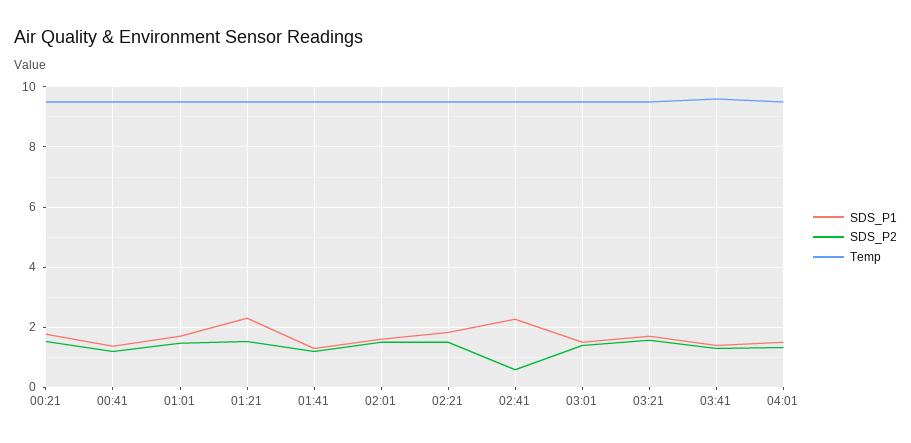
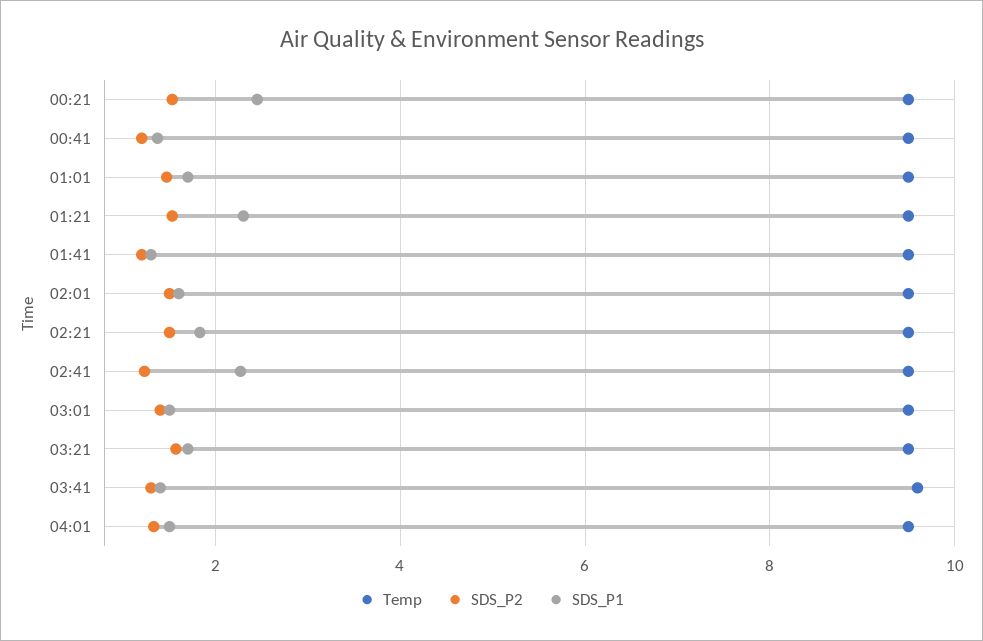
  {
    "SDS_P1": {
-     "00:21": 1.8,
+     "00:21": 2.4,
      "00:41": 1.4,
      "01:01": 1.8,
      "01:21": 2.4,
      "01:41": 1.4,
      "02:01": 1.6,
      "02:21": 1.8,
      "02:41": 2.2,
      "03:01": 1.6,
      "03:21": 1.8,
      "03:41": 1.4,
      "04:01": 1.6
    },
    "SDS_P2": {
      "00:21": 1.6,
      "00:41": 1.2,
      "01:01": 1.4,
      "01:21": 1.6,
      "01:41": 1.2,
      "02:01": 1.6,
      "02:21": 1.6,
-     "02:41": 0.6,
+     "02:41": 1.2,
      "03:01": 1.4,
      "03:21": 1.6,
      "03:41": 1.4,
      "04:01": 1.4
    },
    "Temp": {
      "00:21": 9.6,
      "00:41": 9.6,
      "01:01": 9.6,
      "01:21": 9.6,
      "01:41": 9.6,
      "02:01": 9.6,
      "02:21": 9.6,
      "02:41": 9.6,
      "03:01": 9.6,
      "03:21": 9.6,
      "03:41": 9.6,
      "04:01": 9.6
    }
  }

